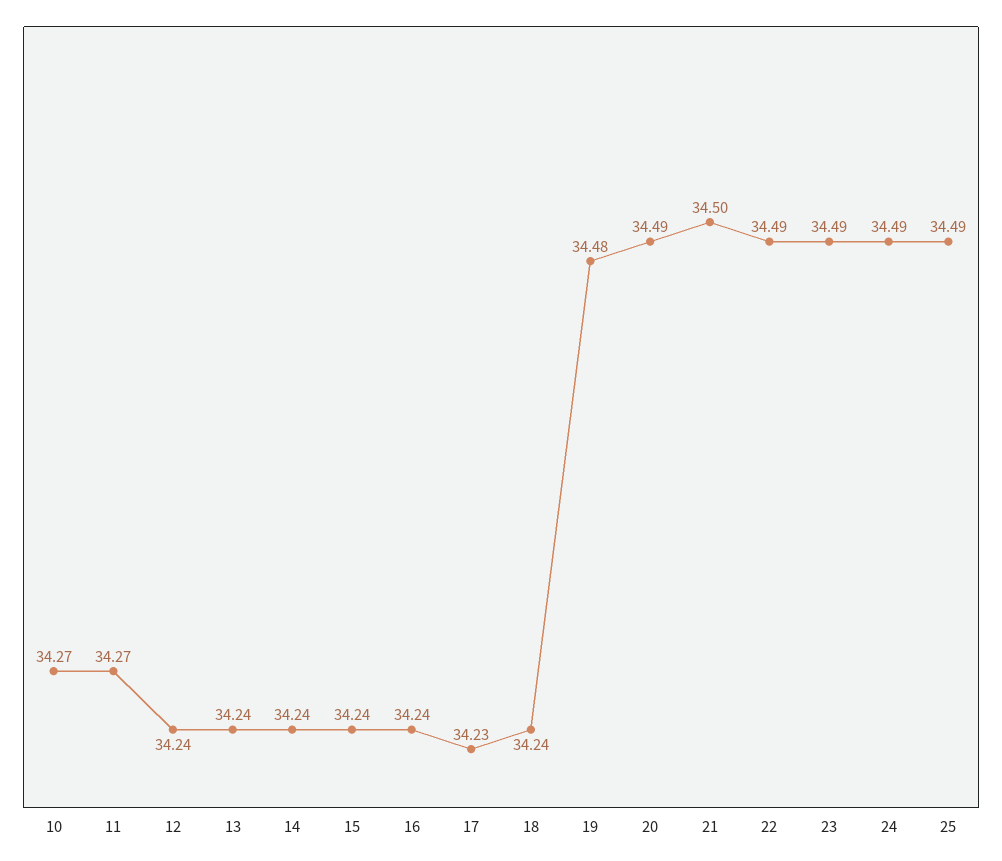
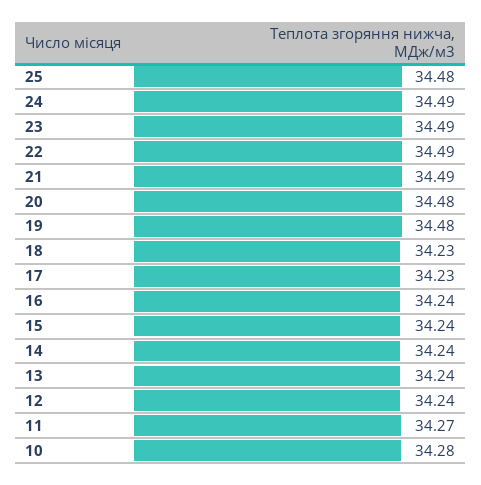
  {
-   "10": 34.27,
+   "10": 34.28,
    "11": 34.27,
    "12": 34.24,
    "13": 34.24,
    "14": 34.24,
    "15": 34.24,
    "16": 34.24,
    "17": 34.23,
-   "18": 34.24,
+   "18": 34.23,
    "19": 34.48,
-   "20": 34.49,
+   "20": 34.48,
-   "21": 34.5,
+   "21": 34.49,
    "22": 34.49,
    "23": 34.49,
    "24": 34.49,
-   "25": 34.49
+   "25": 34.48
  }

